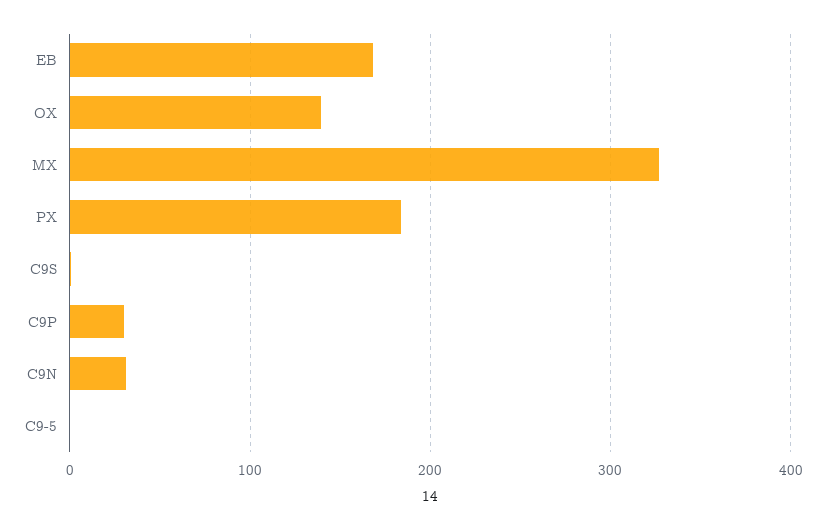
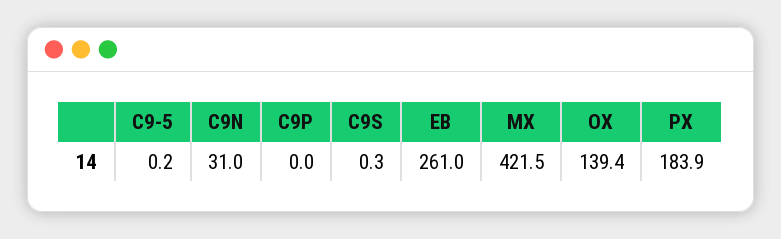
  {
-   "EB": 170,
+   "EB": 261,
    "OX": 139.4,
-   "MX": 330,
+   "MX": 421.5,
    "PX": 183.9,
    "C9S": 0.3,
-   "C9P": 30,
+   "C9P": 0,
    "C9N": 31,
    "C9-5": 0.2
  }

